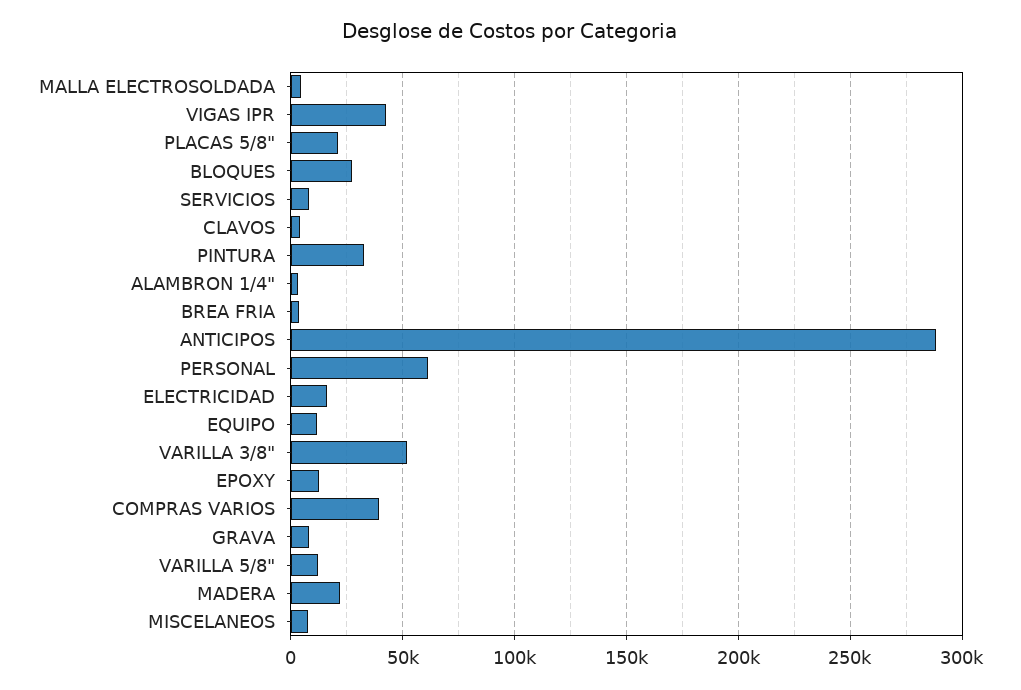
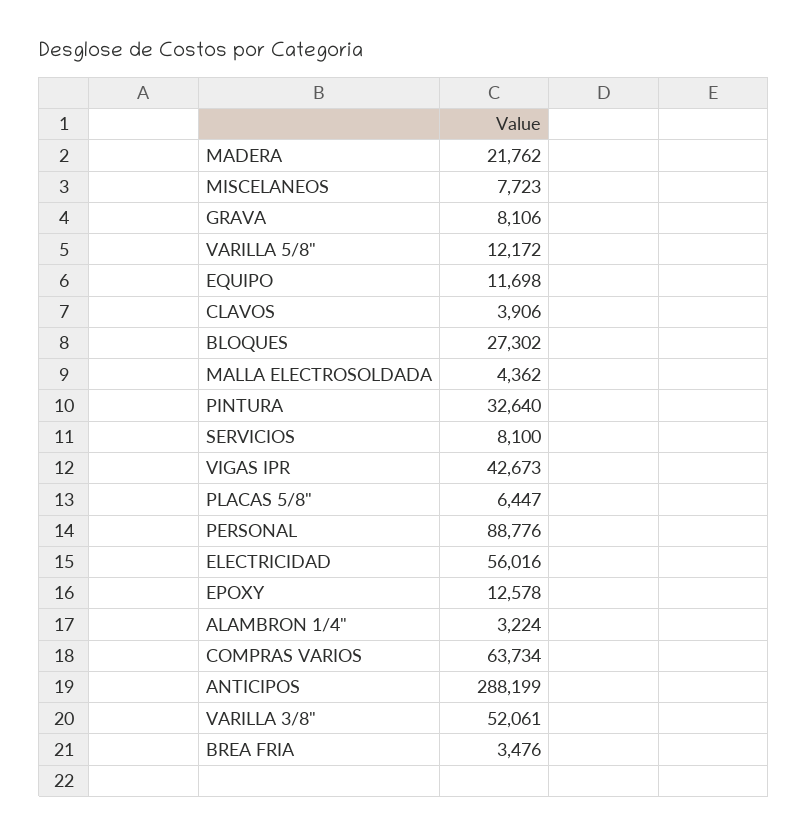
  {
    "MALLA ELECTROSOLDADA": 4362,
    "VIGAS IPR": 42673,
-   "PLACAS 5/8\"": 20000,
+   "PLACAS 5/8\"": 6447,
    "BLOQUES": 27302,
    "SERVICIOS": 8100,
    "CLAVOS": 3906,
    "PINTURA": 32640,
    "ALAMBRON 1/4\"": 3224,
    "BREA FRIA": 3476,
    "ANTICIPOS": 288199,
-   "PERSONAL": 60000,
+   "PERSONAL": 88776,
-   "ELECTRICIDAD": 15000,
+   "ELECTRICIDAD": 56016,
    "EQUIPO": 11698,
    "VARILLA 3/8\"": 52061,
    "EPOXY": 12578,
-   "COMPRAS VARIOS": 40000,
+   "COMPRAS VARIOS": 63734,
    "GRAVA": 8106,
    "VARILLA 5/8\"": 12172,
    "MADERA": 21762,
    "MISCELANEOS": 7723
  }

